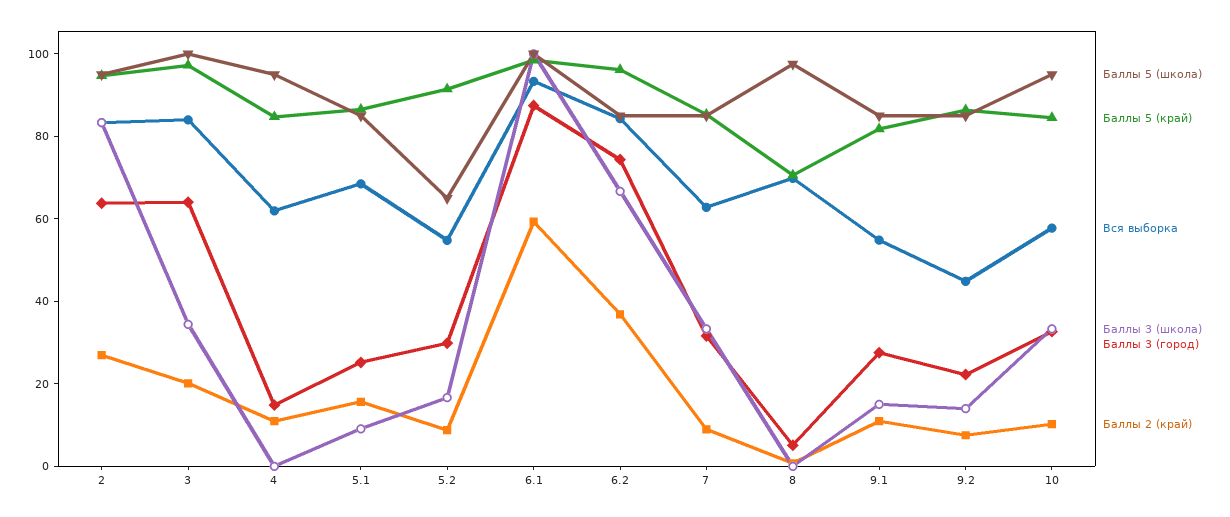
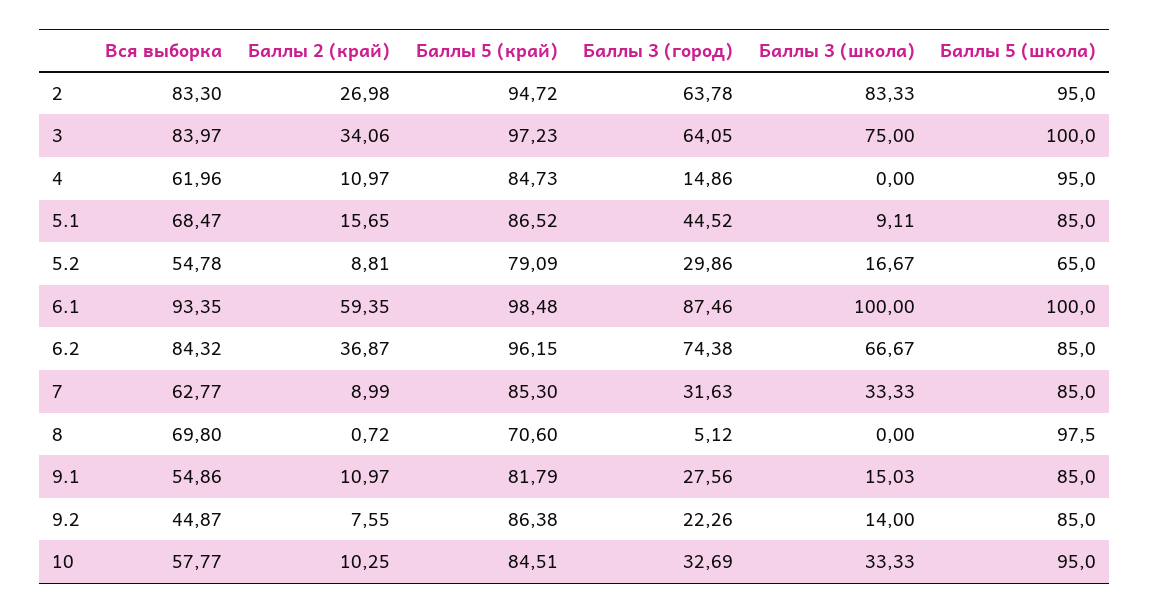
  {
    "Баллы 5 (школа)": {
      "2": 95,
      "3": 100,
      "4": 95,
      "5.1": 85,
      "5.2": 65,
      "6.1": 100,
      "6.2": 85,
      "7": 85,
      "8": 97.5,
      "9.1": 85,
      "9.2": 85,
      "10": 95
    },
    "Баллы 5 (край)": {
      "2": 94.72,
      "3": 97.23,
      "4": 84.73,
      "5.1": 86.52,
-     "5.2": 90,
+     "5.2": 79.09,
      "6.1": 98.48,
      "6.2": 96.15,
      "7": 85.3,
      "8": 70.6,
      "9.1": 81.79,
      "9.2": 86.38,
      "10": 84.51
    },
    "Вся выборка": {
      "2": 83.3,
      "3": 83.97,
      "4": 61.96,
      "5.1": 68.47,
      "5.2": 54.78,
      "6.1": 93.35,
      "6.2": 84.32,
      "7": 62.77,
      "8": 69.8,
      "9.1": 54.86,
      "9.2": 44.87,
      "10": 57.77
    },
    "Баллы 3 (школа)": {
      "2": 83.33,
-     "3": 35,
+     "3": 75,
      "4": 0,
      "5.1": 9.11,
      "5.2": 16.67,
      "6.1": 100,
      "6.2": 66.67,
      "7": 33.33,
      "8": 0,
      "9.1": 15.03,
      "9.2": 14,
      "10": 33.33
    },
    "Баллы 3 (город)": {
      "2": 63.78,
      "3": 64.05,
      "4": 14.86,
-     "5.1": 25,
+     "5.1": 44.52,
      "5.2": 29.86,
      "6.1": 87.46,
      "6.2": 74.38,
      "7": 31.63,
      "8": 5.12,
      "9.1": 27.56,
      "9.2": 22.26,
      "10": 32.69
    },
    "Баллы 2 (край)": {
      "2": 26.98,
-     "3": 20,
+     "3": 34.06,
      "4": 10.97,
      "5.1": 15.65,
      "5.2": 8.81,
      "6.1": 59.35,
      "6.2": 36.87,
      "7": 8.99,
      "8": 0.72,
      "9.1": 10.97,
      "9.2": 7.55,
      "10": 10.25
    }
  }

